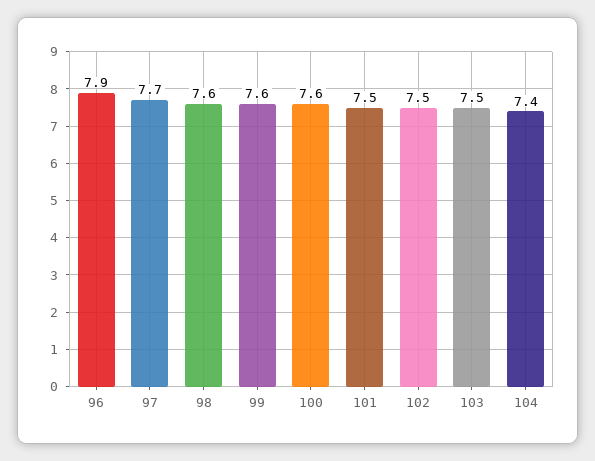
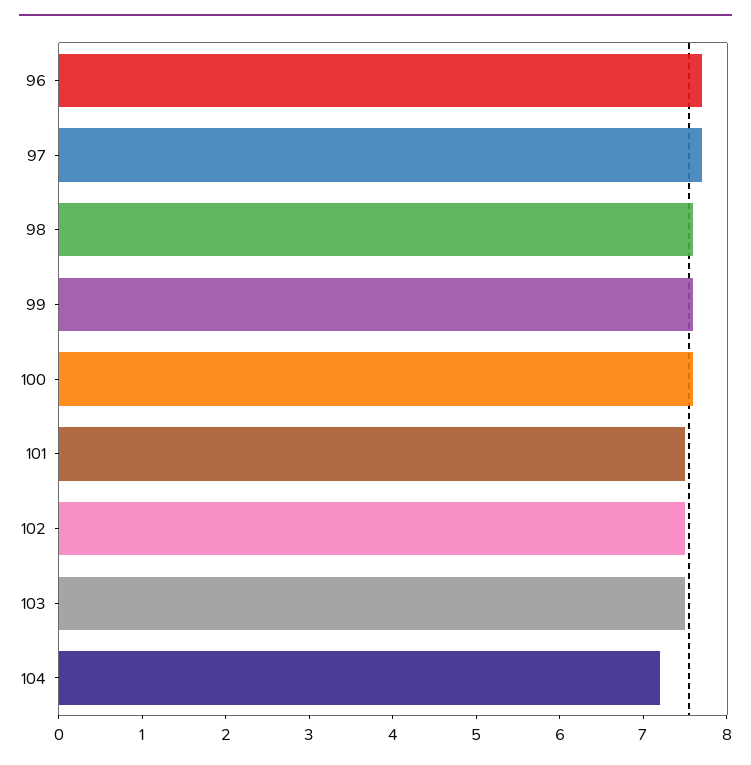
  {
-   "96": 7.9,
+   "96": 7.7,
    "97": 7.7,
    "98": 7.6,
    "99": 7.6,
    "100": 7.6,
    "101": 7.5,
    "102": 7.5,
    "103": 7.5,
-   "104": 7.4
+   "104": 7.2
  }

